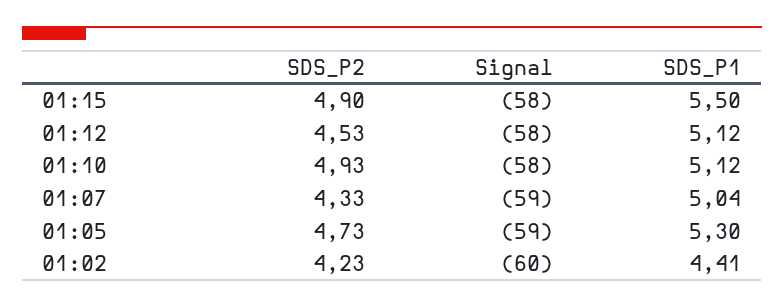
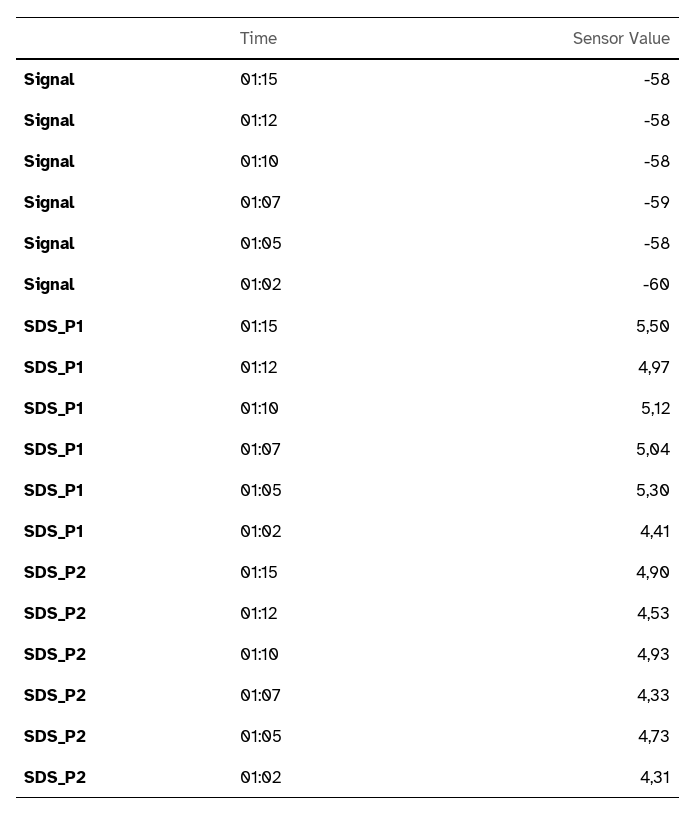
  {
    "SDS_P2": {
      "01:15": 4.9,
      "01:12": 4.53,
      "01:10": 4.93,
      "01:07": 4.33,
      "01:05": 4.73,
-     "01:02": 4.23
+     "01:02": 4.31
    },
    "Signal": {
      "01:15": -58,
      "01:12": -58,
      "01:10": -58,
      "01:07": -59,
-     "01:05": -59,
+     "01:05": -58,
      "01:02": -60
    },
    "SDS_P1": {
      "01:15": 5.5,
-     "01:12": 5.12,
+     "01:12": 4.97,
      "01:10": 5.12,
      "01:07": 5.04,
      "01:05": 5.3,
      "01:02": 4.41
    }
  }

